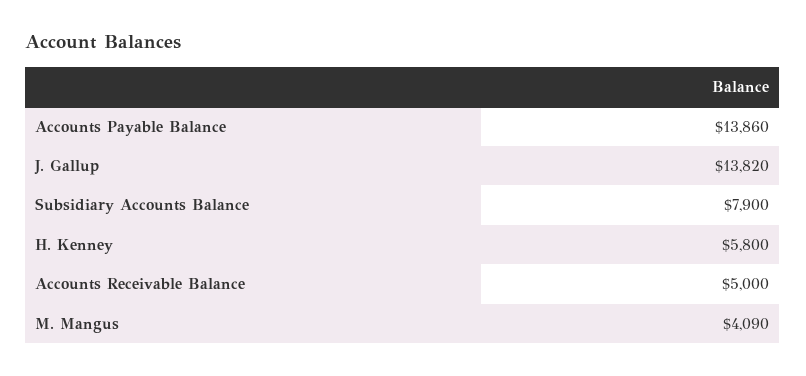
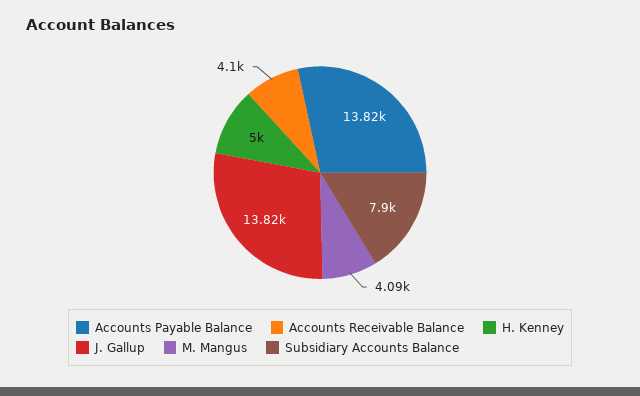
  {
-   "Accounts Payable Balance": 13860,
+   "Accounts Payable Balance": 13820,
    "J. Gallup": 13820,
    "Subsidiary Accounts Balance": 7900,
-   "H. Kenney": 5800,
+   "H. Kenney": 5000,
-   "Accounts Receivable Balance": 5000,
+   "Accounts Receivable Balance": 4100,
    "M. Mangus": 4090
  }

